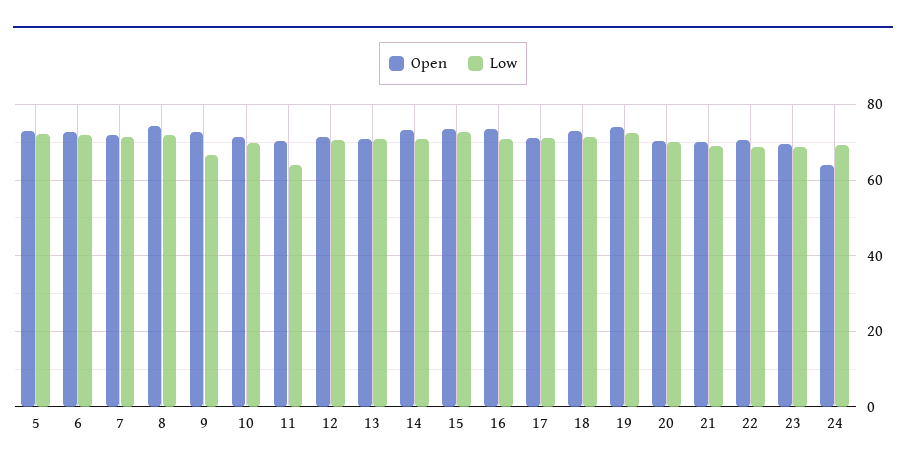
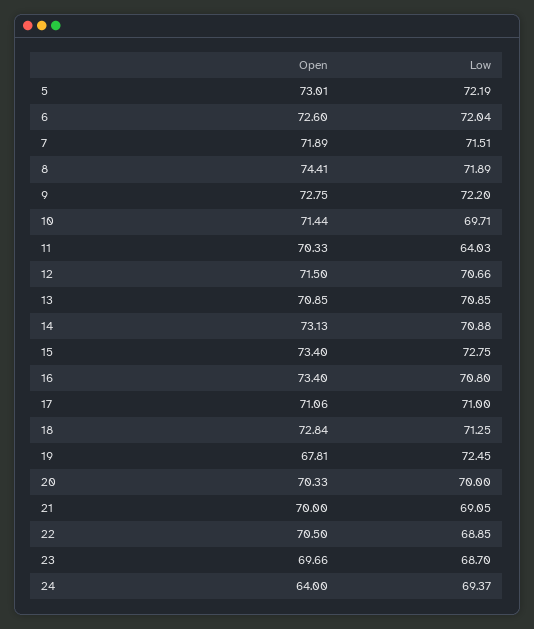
  {
    "Open": {
      "5": 73.01,
      "6": 72.6,
      "7": 71.89,
      "8": 74.41,
      "9": 72.75,
      "10": 71.44,
      "11": 70.33,
      "12": 71.5,
      "13": 70.85,
      "14": 73.13,
      "15": 73.4,
      "16": 73.4,
      "17": 71.06,
      "18": 72.84,
-     "19": 74,
+     "19": 67.81,
      "20": 70.33,
      "21": 70,
      "22": 70.5,
      "23": 69.66,
      "24": 64
    },
    "Low": {
      "5": 72.19,
      "6": 72.04,
      "7": 71.51,
      "8": 71.89,
-     "9": 66,
+     "9": 72.2,
      "10": 69.71,
      "11": 64.03,
      "12": 70.66,
      "13": 70.85,
      "14": 70.88,
      "15": 72.75,
      "16": 70.8,
      "17": 71,
      "18": 71.25,
      "19": 72.45,
      "20": 70,
      "21": 69.05,
      "22": 68.85,
      "23": 68.7,
      "24": 69.37
    }
  }

